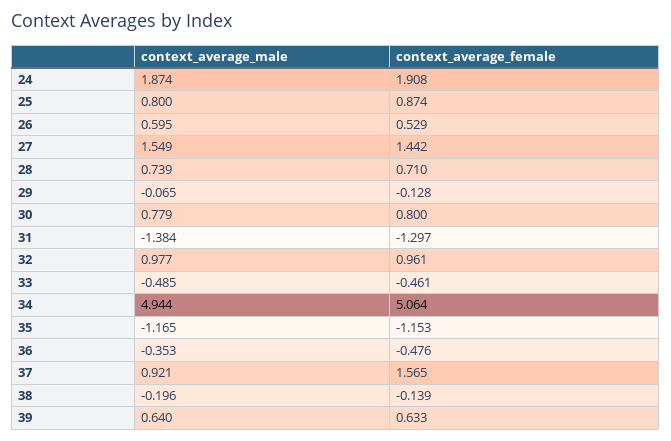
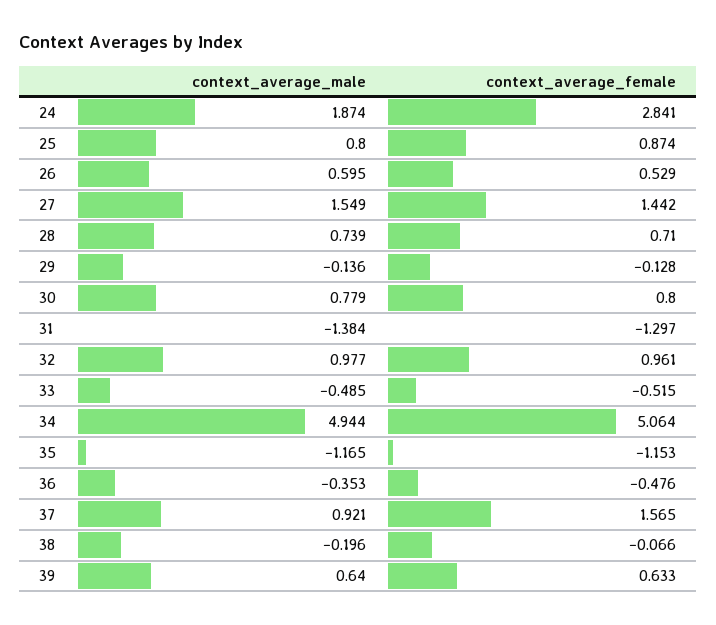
  {
    "context_average_male": {
      "24": 1.874,
      "25": 0.8,
      "26": 0.595,
      "27": 1.549,
      "28": 0.739,
-     "29": -0.065,
+     "29": -0.136,
      "30": 0.779,
      "31": -1.384,
      "32": 0.977,
      "33": -0.485,
      "34": 4.944,
      "35": -1.165,
      "36": -0.353,
      "37": 0.921,
      "38": -0.196,
      "39": 0.64
    },
    "context_average_female": {
-     "24": 1.908,
+     "24": 2.841,
      "25": 0.874,
      "26": 0.529,
      "27": 1.442,
      "28": 0.71,
      "29": -0.128,
      "30": 0.8,
      "31": -1.297,
      "32": 0.961,
-     "33": -0.461,
+     "33": -0.515,
      "34": 5.064,
      "35": -1.153,
      "36": -0.476,
      "37": 1.565,
-     "38": -0.139,
+     "38": -0.066,
      "39": 0.633
    }
  }

